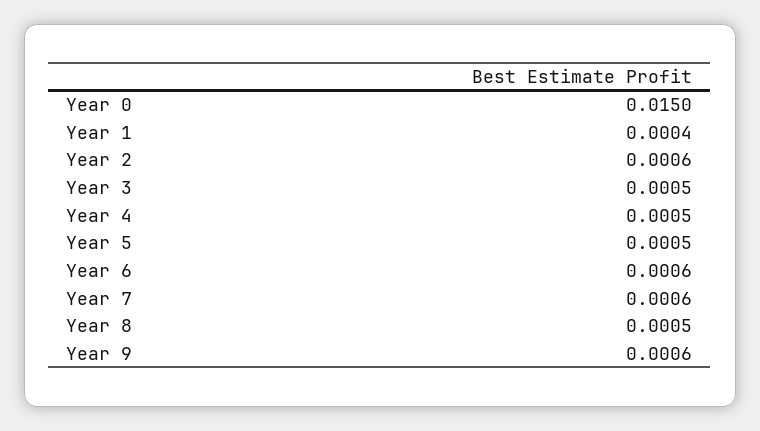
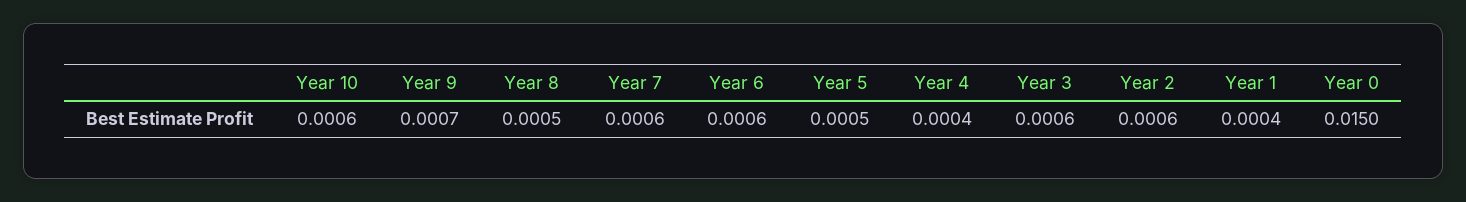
  {
    "Year 0": 0.015,
    "Year 1": 0.0004,
    "Year 2": 0.0006,
-   "Year 3": 0.0005,
+   "Year 3": 0.0006,
-   "Year 4": 0.0005,
+   "Year 4": 0.0004,
    "Year 5": 0.0005,
    "Year 6": 0.0006,
    "Year 7": 0.0006,
    "Year 8": 0.0005,
-   "Year 9": 0.0006
+   "Year 9": 0.0007,
+   "Year 10": 0.0006
  }

